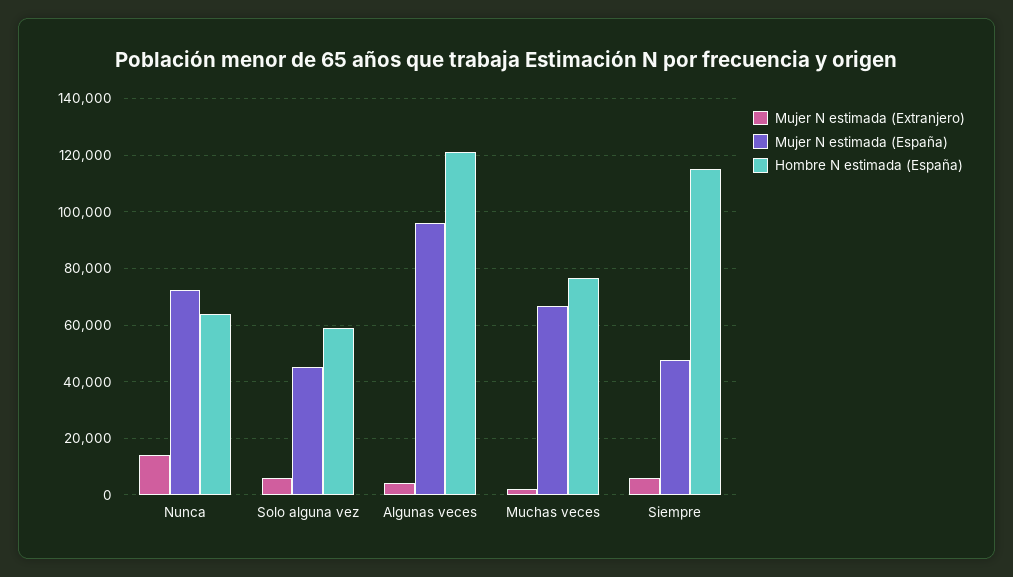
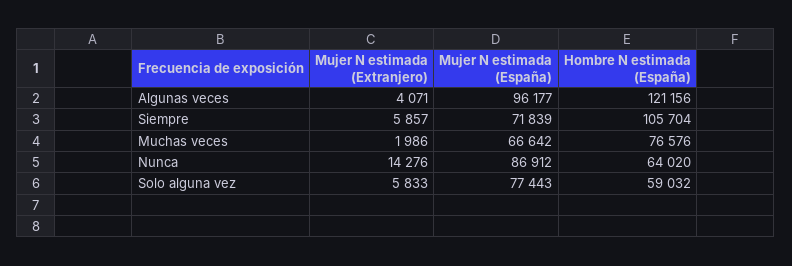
  {
    "Mujer N estimada (Extranjero)": {
      "Nunca": 14276,
      "Solo alguna vez": 5833,
      "Algunas veces": 4071,
      "Muchas veces": 1986,
      "Siempre": 5857
    },
    "Mujer N estimada (España)": {
-     "Nunca": 72500,
+     "Nunca": 86912,
-     "Solo alguna vez": 45000,
+     "Solo alguna vez": 77443,
      "Algunas veces": 96177,
      "Muchas veces": 66642,
-     "Siempre": 47500
+     "Siempre": 71839
    },
    "Hombre N estimada (España)": {
      "Nunca": 64020,
      "Solo alguna vez": 59032,
      "Algunas veces": 121156,
      "Muchas veces": 76576,
-     "Siempre": 115000
+     "Siempre": 105704
    }
  }

